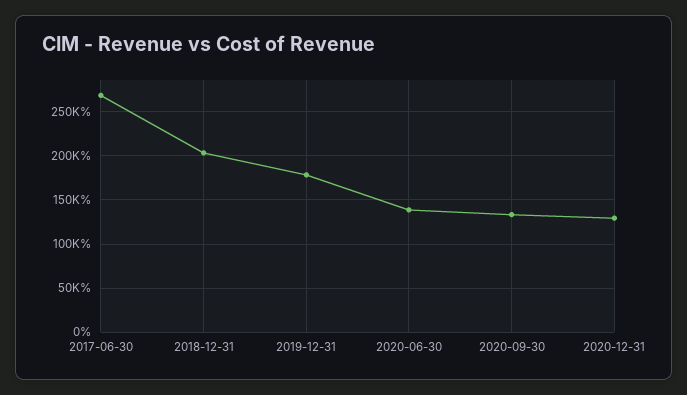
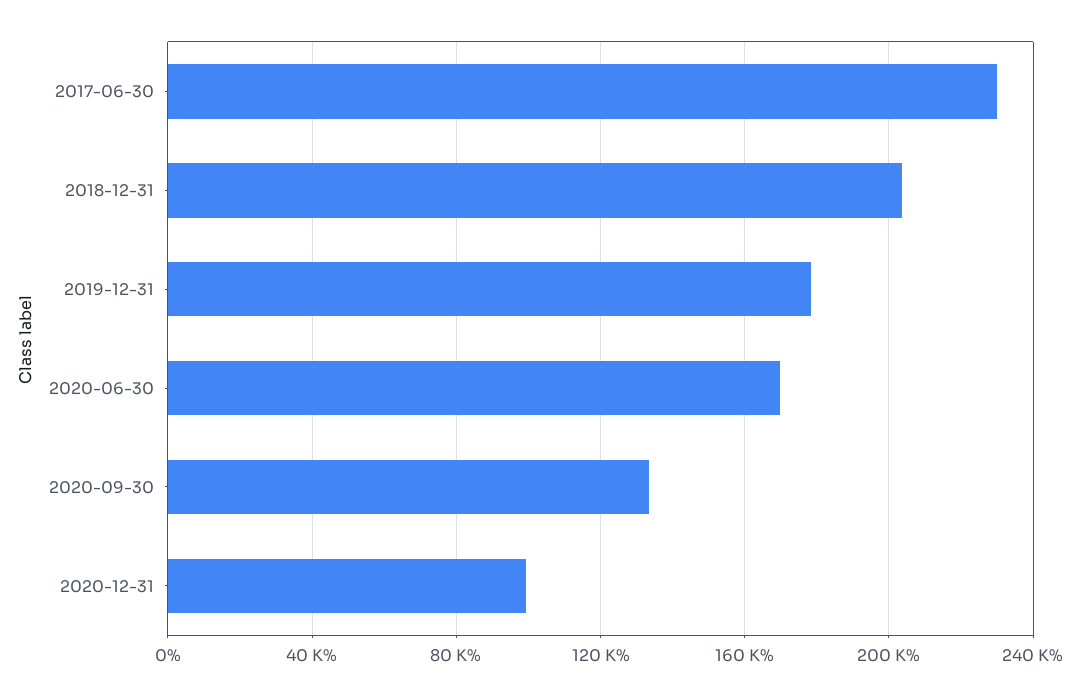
  {
-   "2017-06-30": 270000,
+   "2017-06-30": 230000,
    "2018-12-31": 205000,
    "2019-12-31": 180000,
-   "2020-06-30": 140000,
+   "2020-06-30": 170000,
    "2020-09-30": 135000,
-   "2020-12-31": 130000
+   "2020-12-31": 100000
  }

